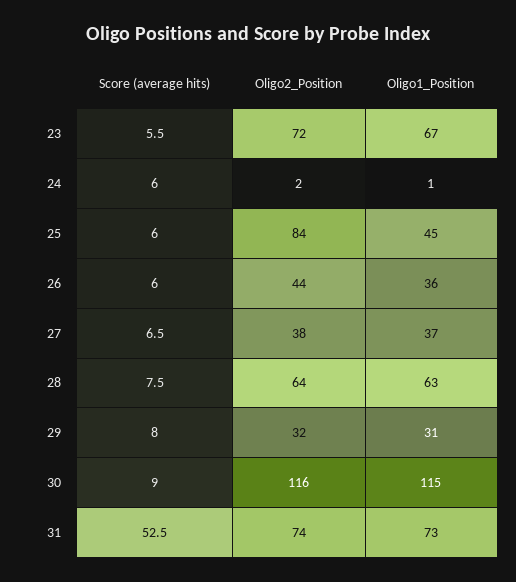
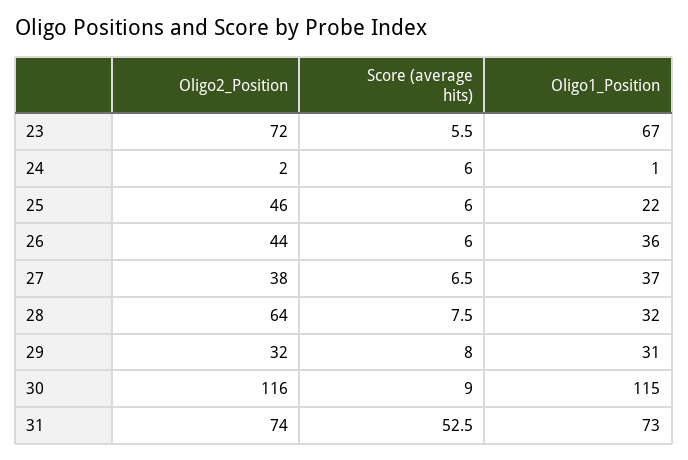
  {
    "Score (average hits)": {
      "23": 5.5,
      "24": 6,
      "25": 6,
      "26": 6,
      "27": 6.5,
      "28": 7.5,
      "29": 8,
      "30": 9,
      "31": 52.5
    },
    "Oligo2_Position": {
      "23": 72,
      "24": 2,
-     "25": 84,
+     "25": 46,
      "26": 44,
      "27": 38,
      "28": 64,
      "29": 32,
      "30": 116,
      "31": 74
    },
    "Oligo1_Position": {
      "23": 67,
      "24": 1,
-     "25": 45,
+     "25": 22,
      "26": 36,
      "27": 37,
-     "28": 63,
+     "28": 32,
      "29": 31,
      "30": 115,
      "31": 73
    }
  }

